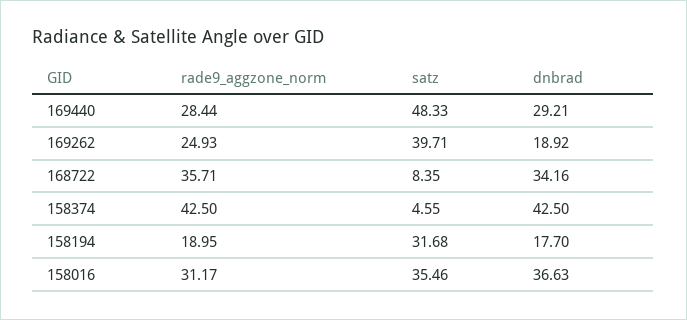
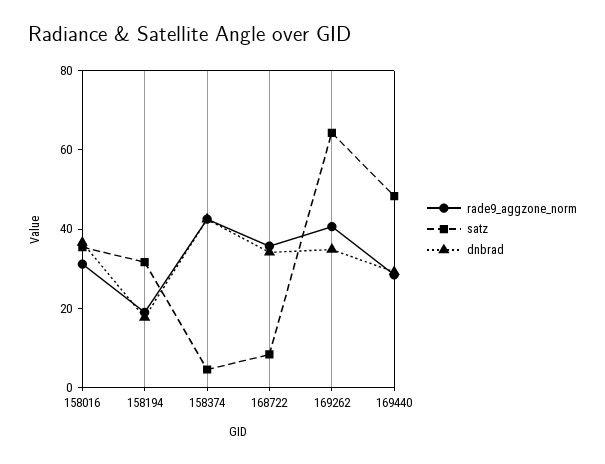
  {
    "rade9_aggzone_norm": {
      "169440": 28.44,
-     "169262": 24.93,
+     "169262": 40,
      "168722": 35.71,
      "158374": 42.5,
      "158194": 18.95,
      "158016": 31.17
    },
    "satz": {
      "169440": 48.33,
-     "169262": 39.71,
+     "169262": 65,
      "168722": 8.35,
      "158374": 4.55,
      "158194": 31.68,
      "158016": 35.46
    },
    "dnbrad": {
      "169440": 29.21,
-     "169262": 18.92,
+     "169262": 35,
      "168722": 34.16,
      "158374": 42.5,
      "158194": 17.7,
      "158016": 36.63
    }
  }

